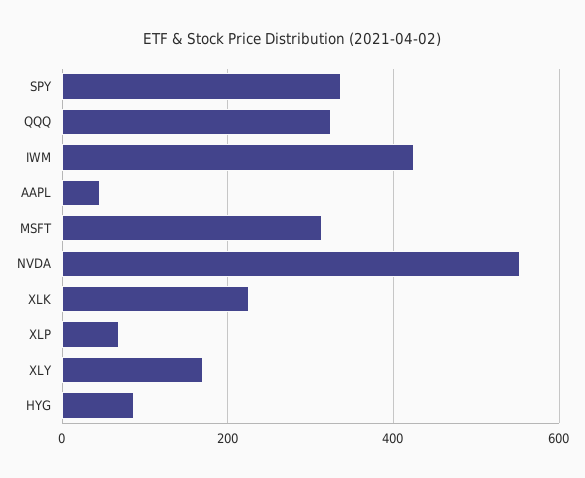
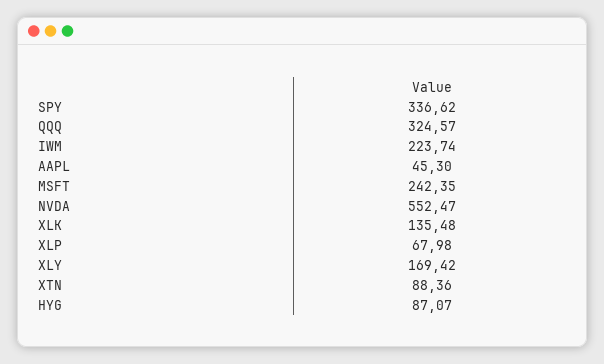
  {
    "SPY": 336.62,
    "QQQ": 324.57,
-   "IWM": 420,
+   "IWM": 223.74,
    "AAPL": 45.3,
-   "MSFT": 320,
+   "MSFT": 242.35,
    "NVDA": 552.47,
-   "XLK": 220,
+   "XLK": 135.48,
    "XLP": 67.98,
    "XLY": 169.42,
-   "HYG": 87.07
+   "HYG": 87.07,
+   "XTN": 88.36
  }

